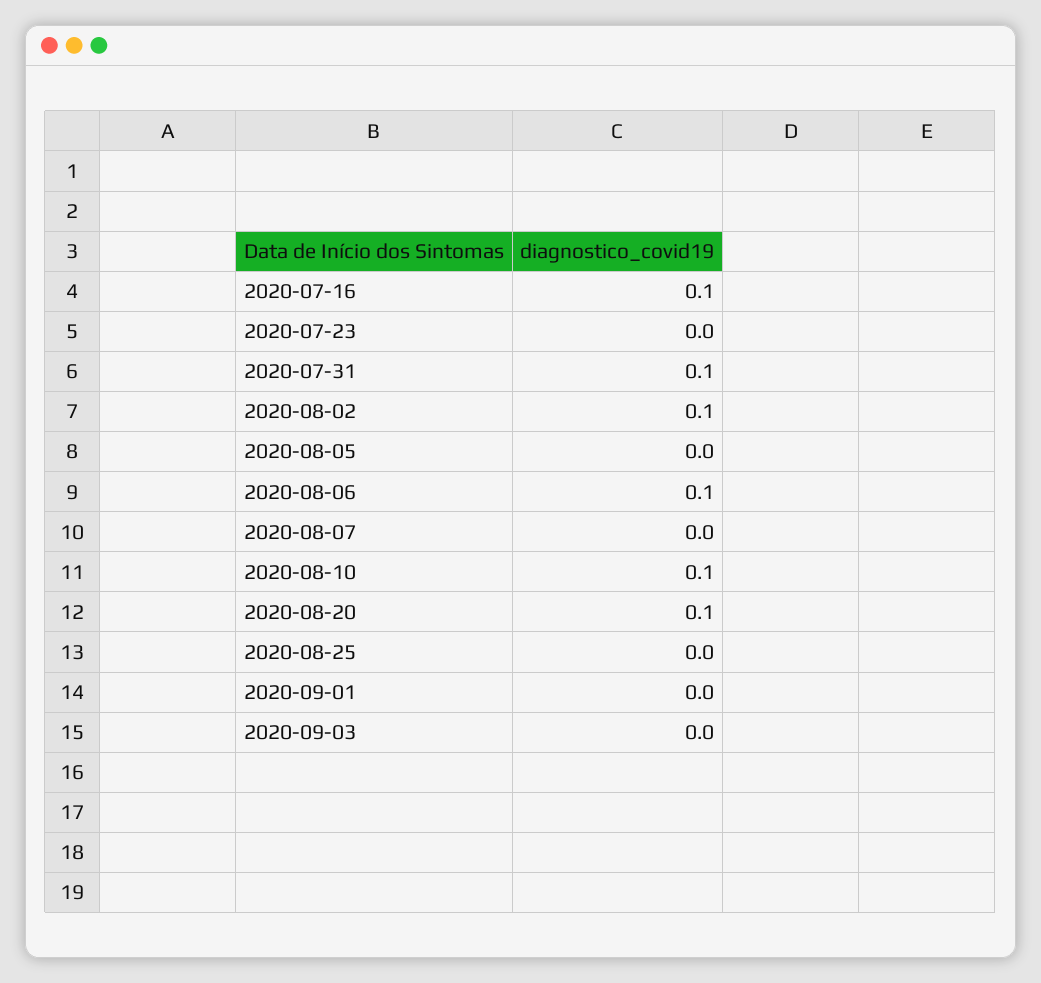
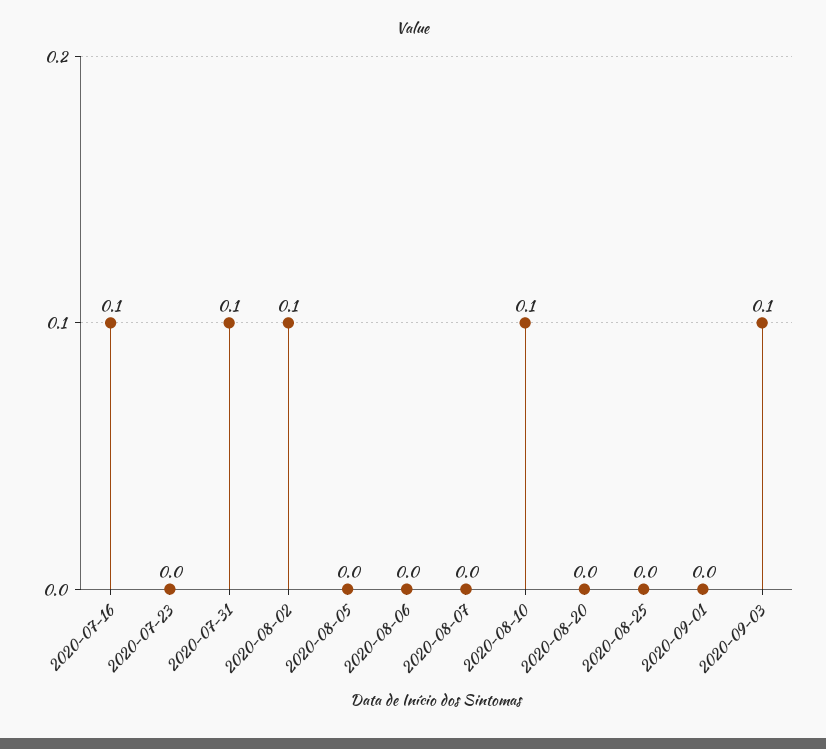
  {
    "2020-07-16": 0.1,
    "2020-07-23": 0,
    "2020-07-31": 0.1,
    "2020-08-02": 0.1,
    "2020-08-05": 0,
-   "2020-08-06": 0.1,
+   "2020-08-06": 0,
    "2020-08-07": 0,
    "2020-08-10": 0.1,
-   "2020-08-20": 0.1,
+   "2020-08-20": 0,
    "2020-08-25": 0,
    "2020-09-01": 0,
-   "2020-09-03": 0
+   "2020-09-03": 0.1
  }

